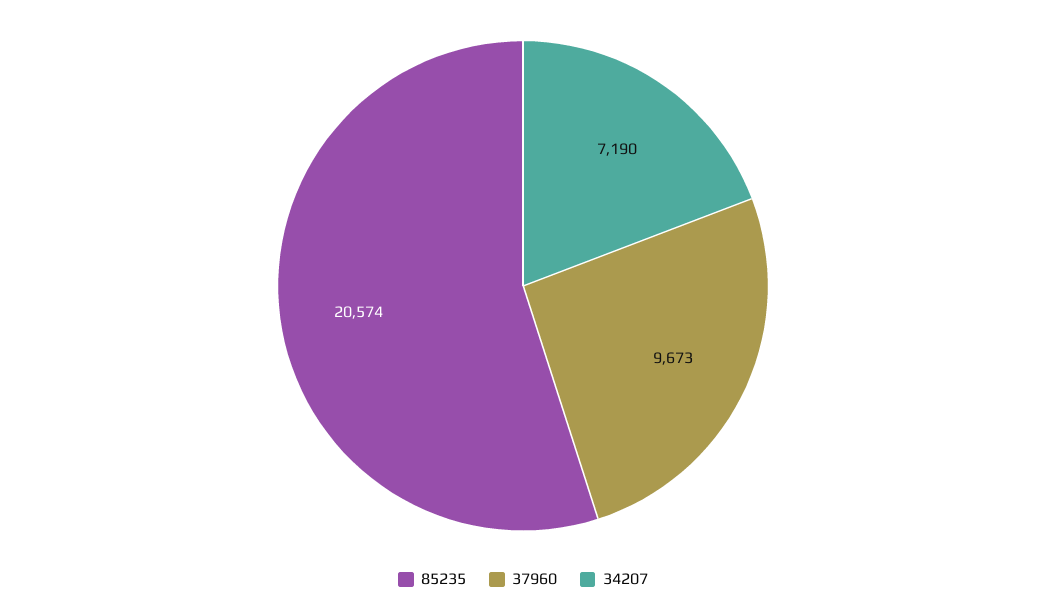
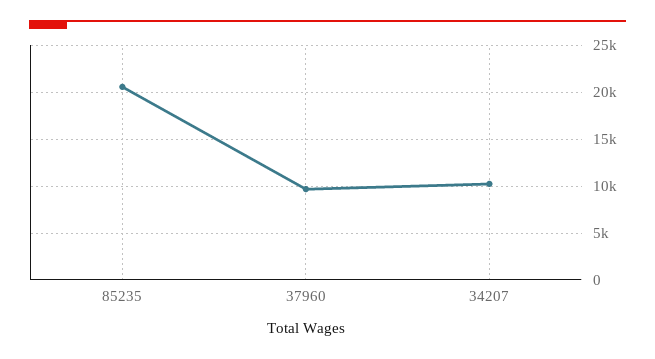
  {
    "85235": 20574,
    "37960": 9673,
-   "34207": 7190
+   "34207": 10000
  }

